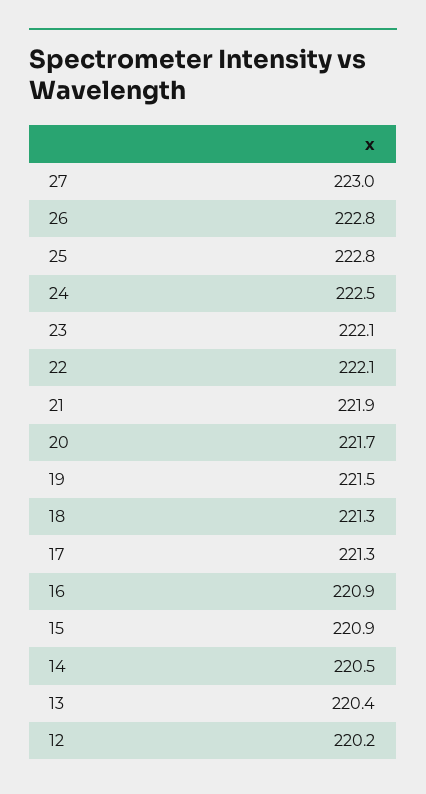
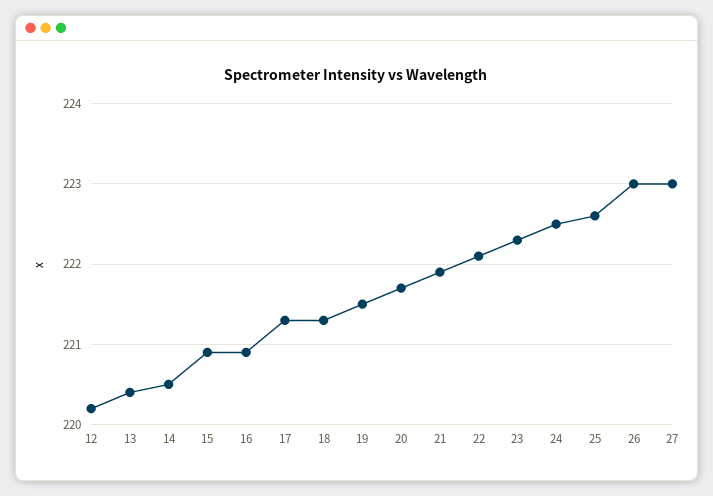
  {
    "27": 223,
-   "26": 222.8,
+   "26": 223,
-   "25": 222.8,
+   "25": 222.6,
    "24": 222.5,
-   "23": 222.1,
+   "23": 222.3,
    "22": 222.1,
    "21": 221.9,
    "20": 221.7,
    "19": 221.5,
    "18": 221.3,
    "17": 221.3,
    "16": 220.9,
    "15": 220.9,
    "14": 220.5,
    "13": 220.4,
    "12": 220.2
  }

